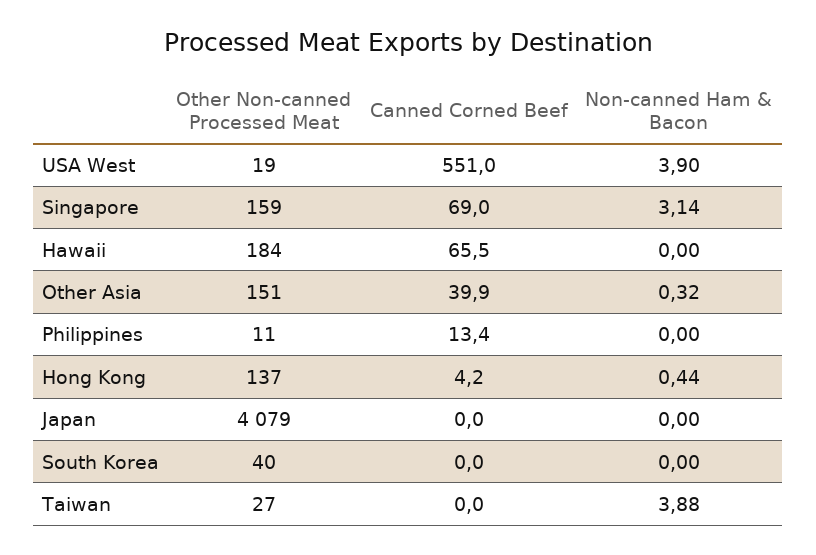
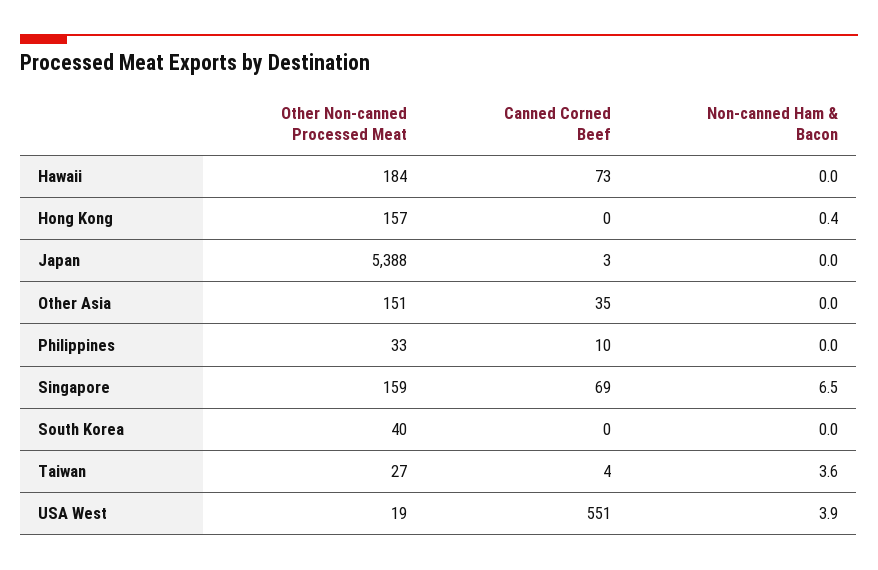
  {
    "Other Non-canned Processed Meat": {
      "USA West": 19,
      "Singapore": 159,
      "Hawaii": 184,
      "Other Asia": 151,
-     "Philippines": 11,
+     "Philippines": 33,
-     "Hong Kong": 137,
+     "Hong Kong": 157,
-     "Japan": 4079,
+     "Japan": 5388,
      "South Korea": 40,
      "Taiwan": 27
    },
    "Canned Corned Beef": {
      "USA West": 551,
      "Singapore": 69,
-     "Hawaii": 65.5,
+     "Hawaii": 73,
-     "Other Asia": 39.9,
+     "Other Asia": 35,
-     "Philippines": 13.4,
+     "Philippines": 10,
-     "Hong Kong": 4.2,
+     "Hong Kong": 0,
-     "Japan": 0,
+     "Japan": 3,
      "South Korea": 0,
-     "Taiwan": 0
+     "Taiwan": 4
    },
    "Non-canned Ham & Bacon": {
      "USA West": 3.9,
-     "Singapore": 3.14,
+     "Singapore": 6.5,
      "Hawaii": 0,
-     "Other Asia": 0.32,
+     "Other Asia": 0,
      "Philippines": 0,
      "Hong Kong": 0.44,
      "Japan": 0,
      "South Korea": 0,
-     "Taiwan": 3.88
+     "Taiwan": 3.6
    }
  }

